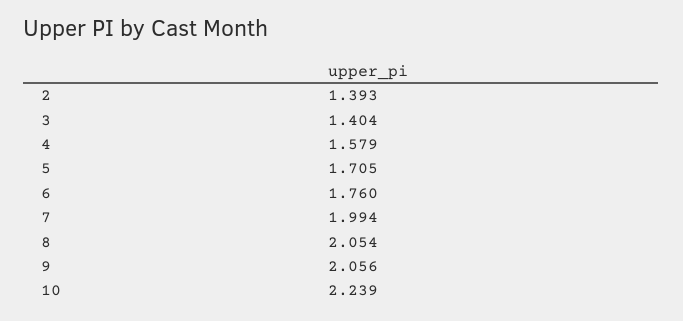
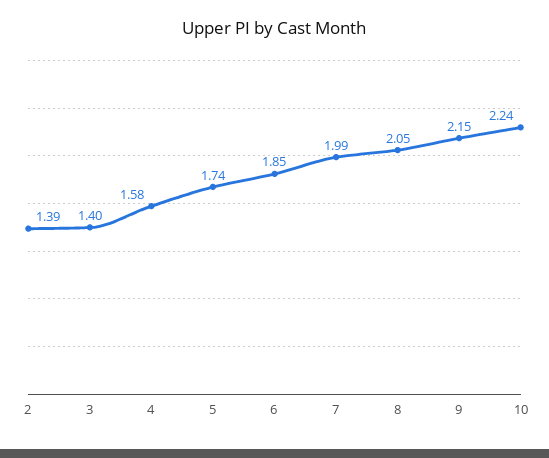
  {
    "2": 1.393,
    "3": 1.404,
    "4": 1.579,
-   "5": 1.705,
+   "5": 1.74,
-   "6": 1.76,
+   "6": 1.85,
    "7": 1.994,
    "8": 2.054,
-   "9": 2.056,
+   "9": 2.15,
    "10": 2.239
  }

